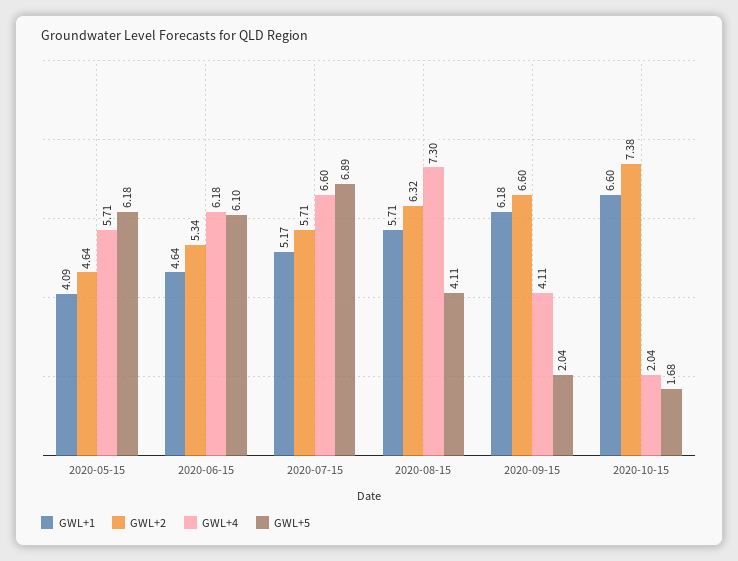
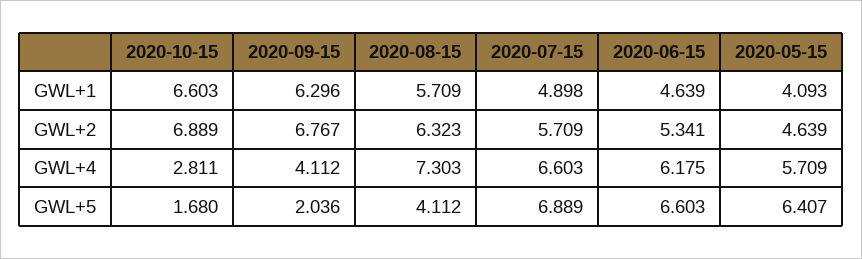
  {
    "GWL+1": {
      "2020-05-15": 4.093,
      "2020-06-15": 4.639,
-     "2020-07-15": 5.17,
+     "2020-07-15": 4.898,
      "2020-08-15": 5.709,
-     "2020-09-15": 6.18,
+     "2020-09-15": 6.296,
      "2020-10-15": 6.603
    },
    "GWL+2": {
      "2020-05-15": 4.639,
      "2020-06-15": 5.341,
      "2020-07-15": 5.709,
      "2020-08-15": 6.323,
-     "2020-09-15": 6.6,
+     "2020-09-15": 6.767,
-     "2020-10-15": 7.38
+     "2020-10-15": 6.889
    },
    "GWL+4": {
      "2020-05-15": 5.709,
      "2020-06-15": 6.175,
      "2020-07-15": 6.603,
      "2020-08-15": 7.303,
      "2020-09-15": 4.112,
-     "2020-10-15": 2.04
+     "2020-10-15": 2.811
    },
    "GWL+5": {
-     "2020-05-15": 6.18,
+     "2020-05-15": 6.407,
-     "2020-06-15": 6.1,
+     "2020-06-15": 6.603,
      "2020-07-15": 6.889,
      "2020-08-15": 4.112,
      "2020-09-15": 2.036,
      "2020-10-15": 1.68
    }
  }

